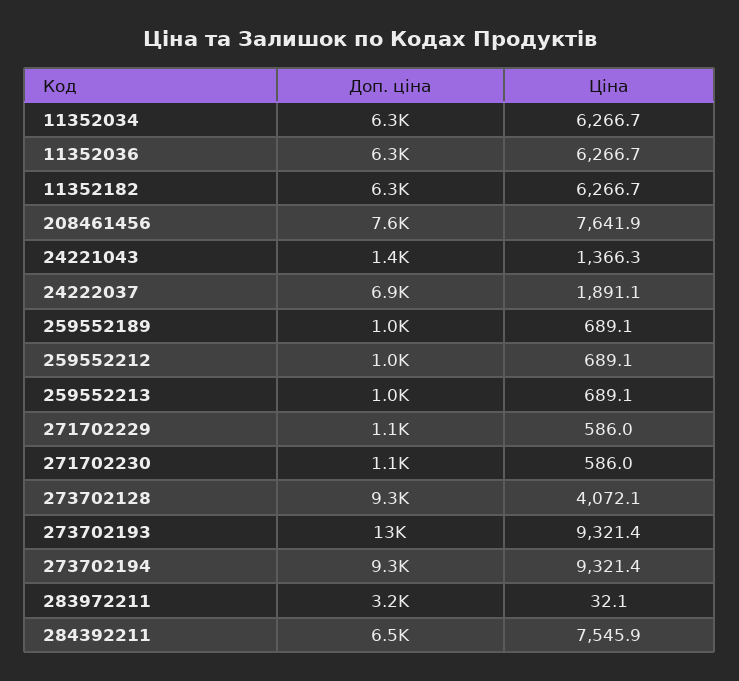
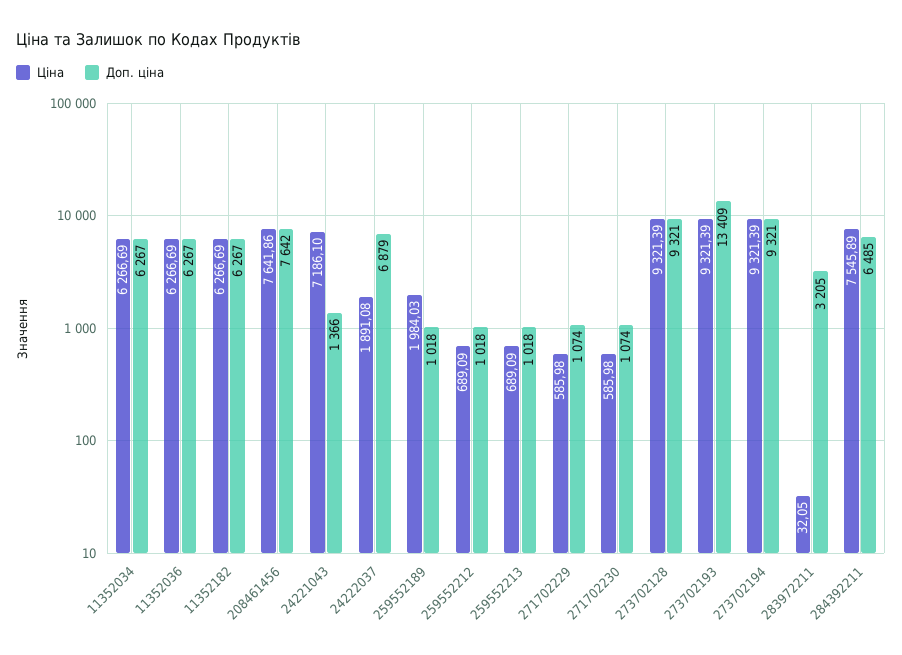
  {
    "Доп. ціна": {
      "11352034": 6267,
      "11352036": 6267,
      "11352182": 6267,
      "208461456": 7642,
      "24221043": 1366,
      "24222037": 6879,
      "259552189": 1018,
      "259552212": 1018,
      "259552213": 1018,
      "271702229": 1074,
      "271702230": 1074,
      "273702128": 9321,
      "273702193": 13409,
      "273702194": 9321,
      "283972211": 3205,
      "284392211": 6485
    },
    "Ціна": {
      "11352034": 6266.69,
      "11352036": 6266.69,
      "11352182": 6266.69,
      "208461456": 7641.86,
-     "24221043": 1366.3,
+     "24221043": 7186.1,
      "24222037": 1891.08,
-     "259552189": 689.1,
+     "259552189": 1984.03,
      "259552212": 689.09,
      "259552213": 689.09,
      "271702229": 585.98,
      "271702230": 585.98,
-     "273702128": 4072.1,
+     "273702128": 9321.39,
      "273702193": 9321.39,
      "273702194": 9321.39,
      "283972211": 32.05,
      "284392211": 7545.89
    }
  }

